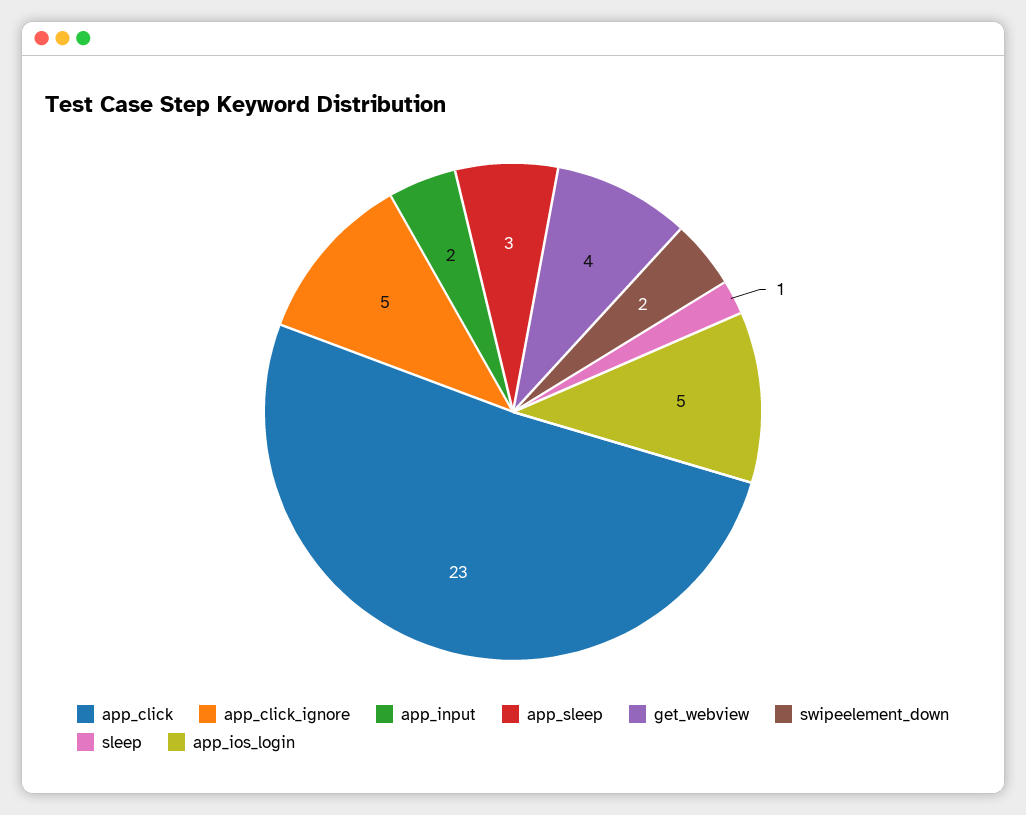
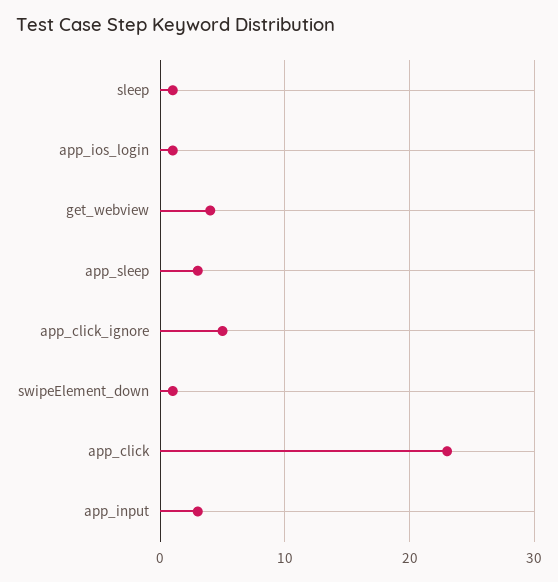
  {
    "app_click": 23,
    "app_click_ignore": 5,
-   "app_input": 2,
+   "app_input": 3,
    "app_sleep": 3,
    "get_webview": 4,
-   "swipeelement_down": 2,
+   "swipeelement_down": 1,
    "sleep": 1,
-   "app_ios_login": 5
+   "app_ios_login": 1
  }

